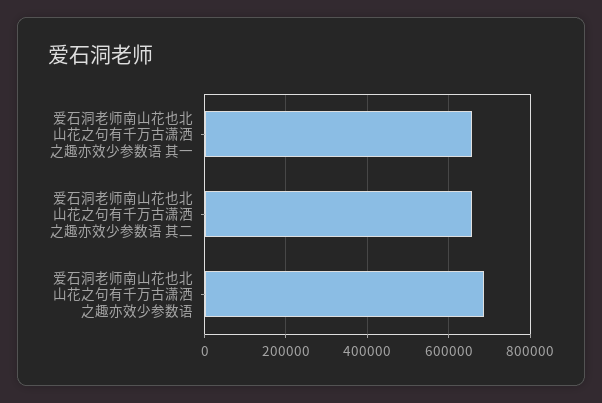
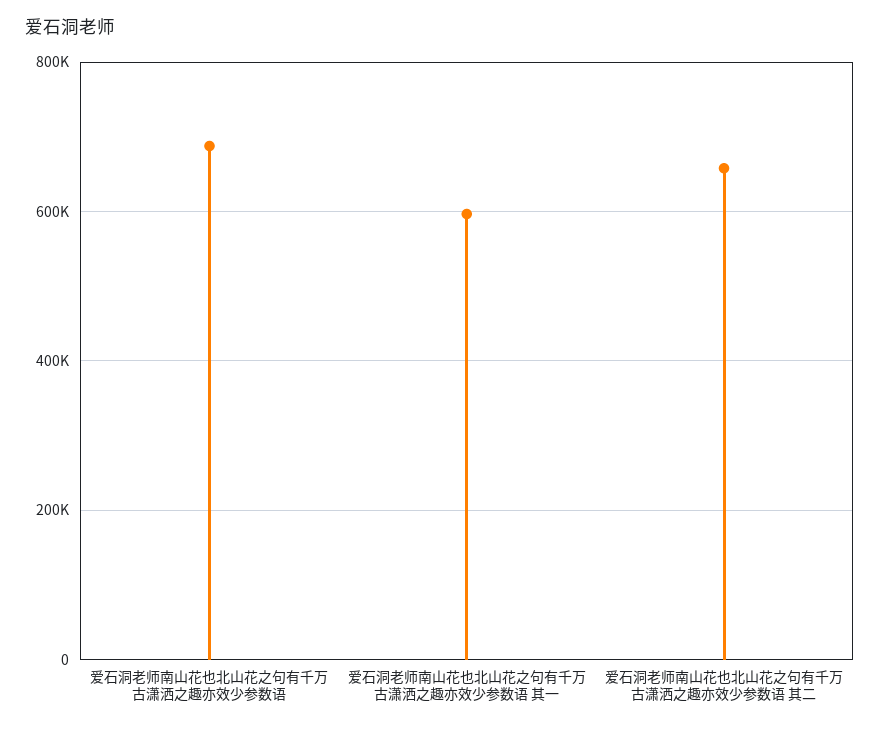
  {
-   "爱石洞老师南山花也北山花之句有千万古潇洒之趣亦效少参数语 其一": 660000,
+   "爱石洞老师南山花也北山花之句有千万古潇洒之趣亦效少参数语 其一": 600000,
    "爱石洞老师南山花也北山花之句有千万古潇洒之趣亦效少参数语 其二": 660000,
    "爱石洞老师南山花也北山花之句有千万古潇洒之趣亦效少参数语": 680000
  }

